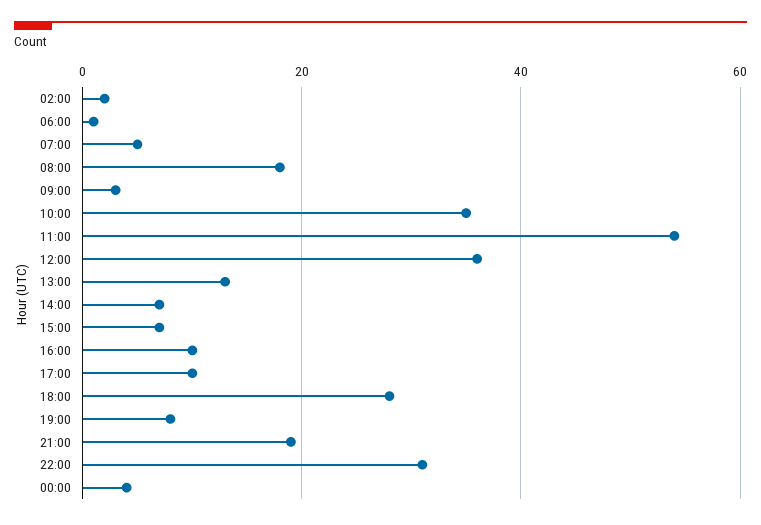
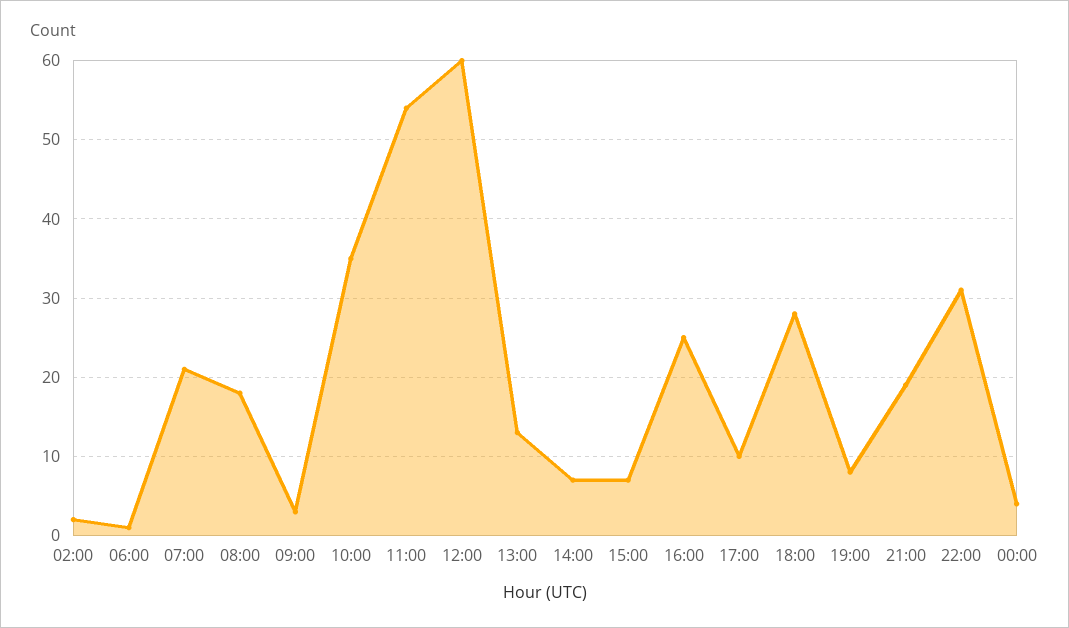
  {
    "02:00": 2,
    "06:00": 1,
-   "07:00": 5,
+   "07:00": 21,
    "08:00": 18,
    "09:00": 3,
    "10:00": 35,
    "11:00": 54,
-   "12:00": 35,
+   "12:00": 60,
    "13:00": 13,
    "14:00": 7,
    "15:00": 7,
-   "16:00": 10,
+   "16:00": 25,
    "17:00": 10,
    "18:00": 28,
    "19:00": 8,
    "21:00": 19,
    "22:00": 31,
    "00:00": 4
  }

